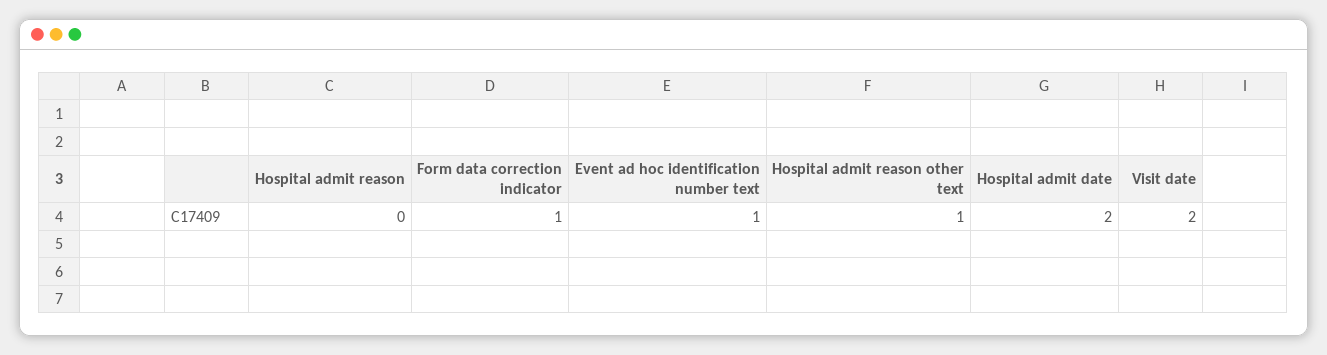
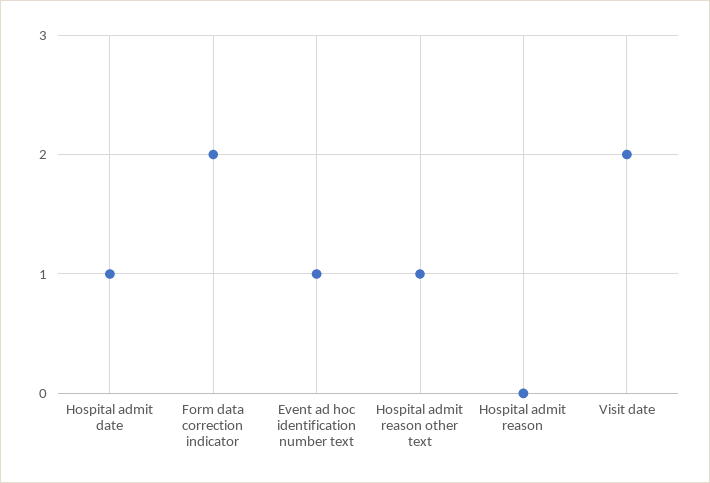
  {
    "Hospital admit reason": 0,
-   "Form data correction indicator": 1,
+   "Form data correction indicator": 2,
    "Event ad hoc identification number text": 1,
    "Hospital admit reason other text": 1,
-   "Hospital admit date": 2,
+   "Hospital admit date": 1,
    "Visit date": 2
  }

